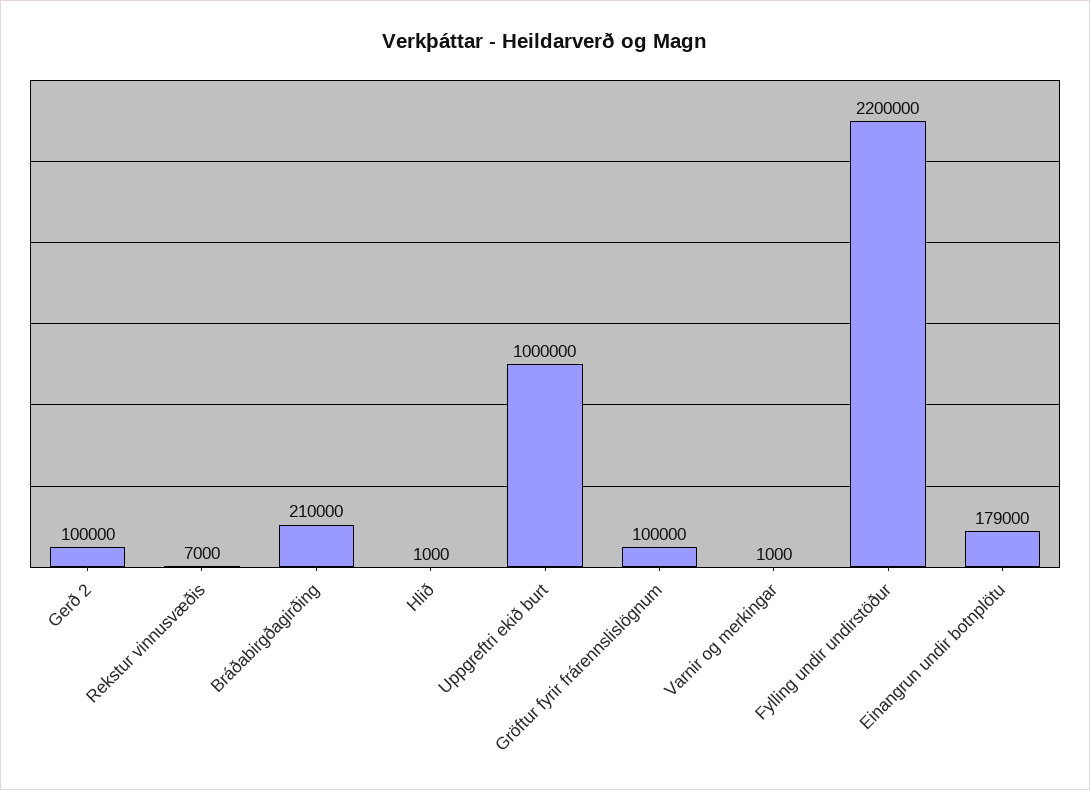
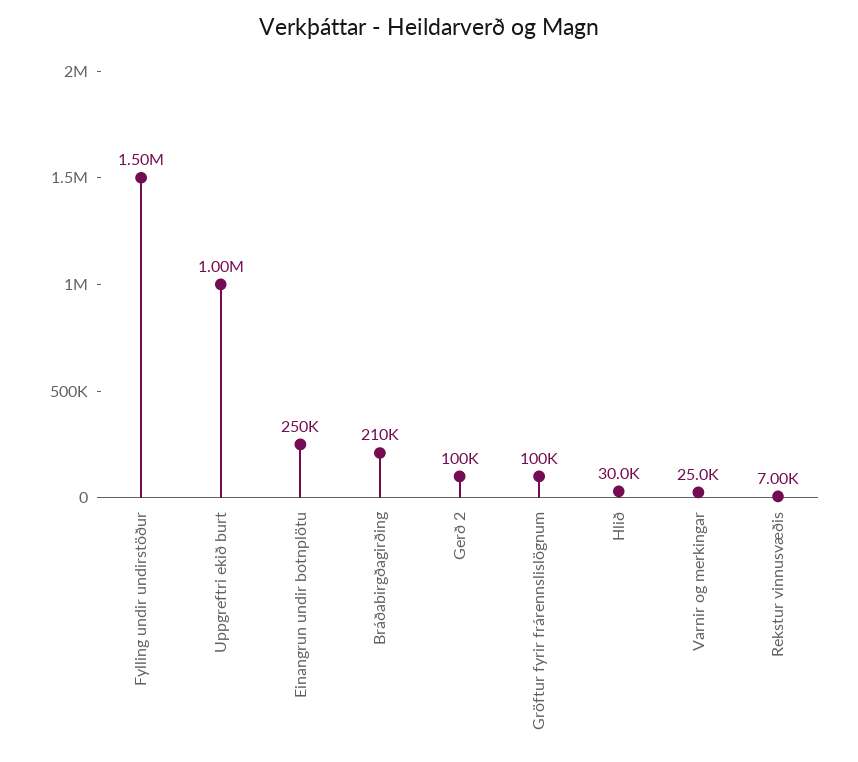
  {
    "Gerð 2": 100000,
    "Rekstur vinnusvæðis": 7000,
    "Bráðabirgðagirðing": 210000,
-   "Hlið": 1000,
+   "Hlið": 30000,
    "Uppgreftri ekið burt": 1000000,
    "Gröftur fyrir frárennslislögnum": 100000,
-   "Varnir og merkingar": 1000,
+   "Varnir og merkingar": 25000,
-   "Fylling undir undirstöður": 2200000,
+   "Fylling undir undirstöður": 1500000,
-   "Einangrun undir botnplötu": 179000
+   "Einangrun undir botnplötu": 250000
  }

